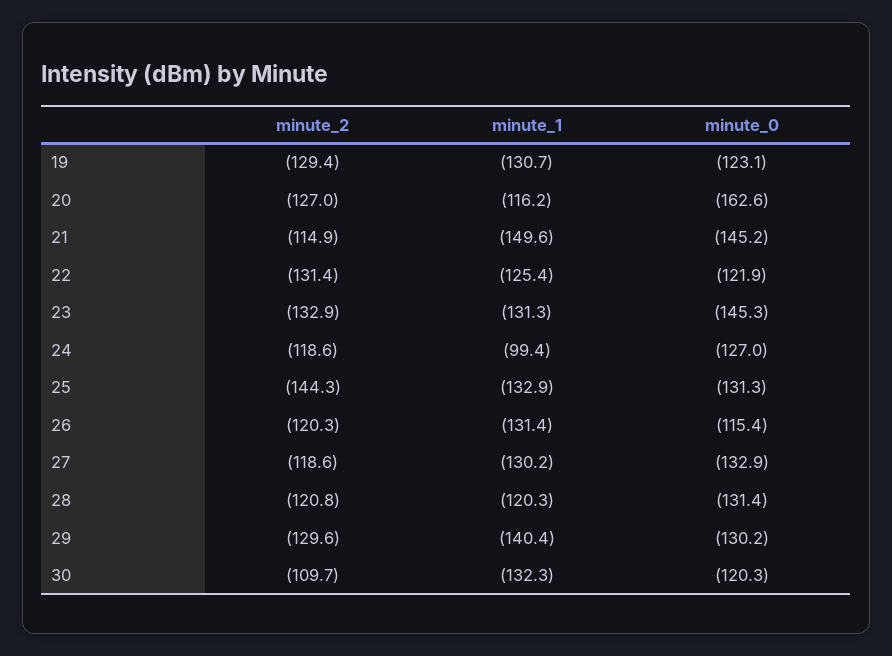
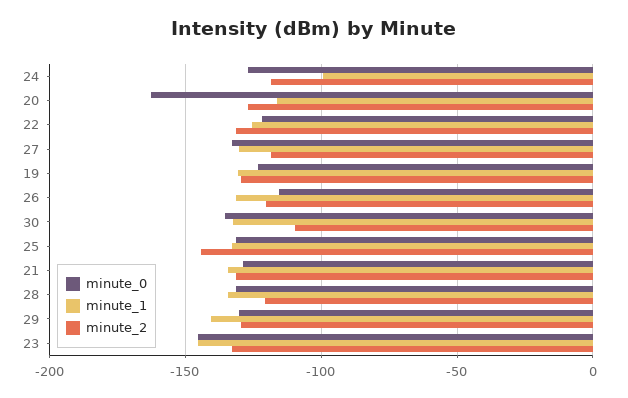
  {
    "minute_2": {
      "19": -129.4,
      "20": -127,
-     "21": -114.9,
+     "21": -130,
      "22": -131.4,
      "23": -132.9,
      "24": -118.6,
      "25": -144.3,
      "26": -120.3,
      "27": -118.6,
      "28": -120.8,
      "29": -129.6,
      "30": -109.7
    },
    "minute_1": {
      "19": -130.7,
      "20": -116.2,
-     "21": -149.6,
+     "21": -135,
      "22": -125.4,
-     "23": -131.3,
+     "23": -145,
      "24": -99.4,
      "25": -132.9,
      "26": -131.4,
      "27": -130.2,
-     "28": -120.3,
+     "28": -135,
      "29": -140.4,
      "30": -132.3
    },
    "minute_0": {
      "19": -123.1,
      "20": -162.6,
-     "21": -145.2,
+     "21": -130,
      "22": -121.9,
      "23": -145.3,
      "24": -127,
      "25": -131.3,
      "26": -115.4,
      "27": -132.9,
      "28": -131.4,
      "29": -130.2,
-     "30": -120.3
+     "30": -135
    }
  }

